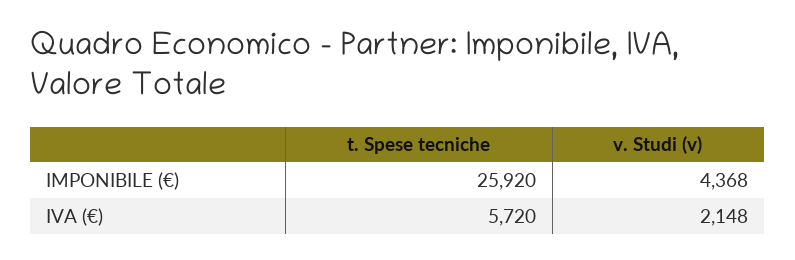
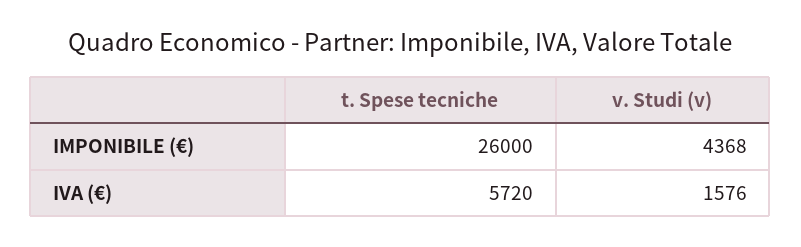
  {
    "t. Spese tecniche": {
-     "IMPONIBILE (€)": 25920,
+     "IMPONIBILE (€)": 26000,
      "IVA (€)": 5720
    },
    "v. Studi (v)": {
      "IMPONIBILE (€)": 4368,
-     "IVA (€)": 2148
+     "IVA (€)": 1576
    }
  }

